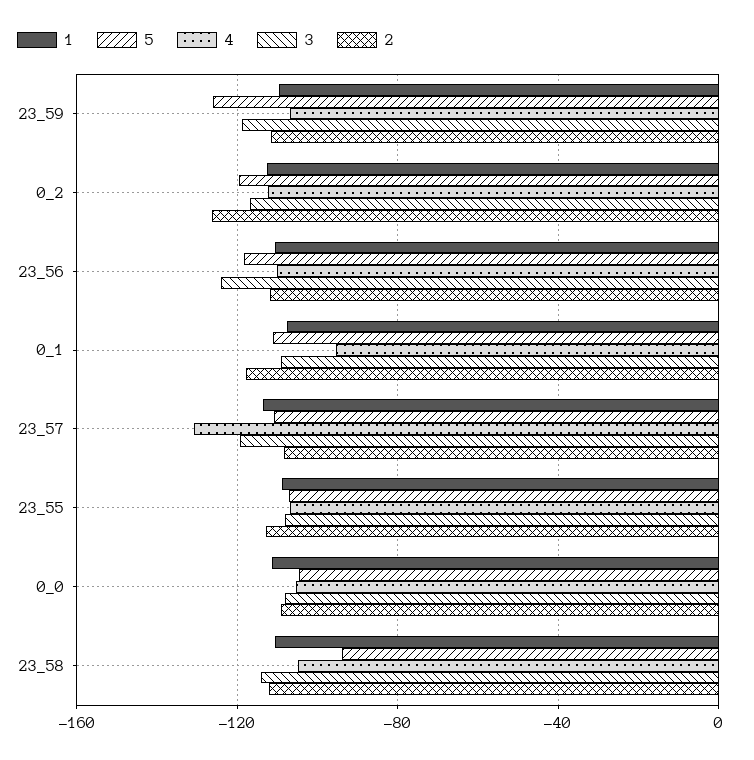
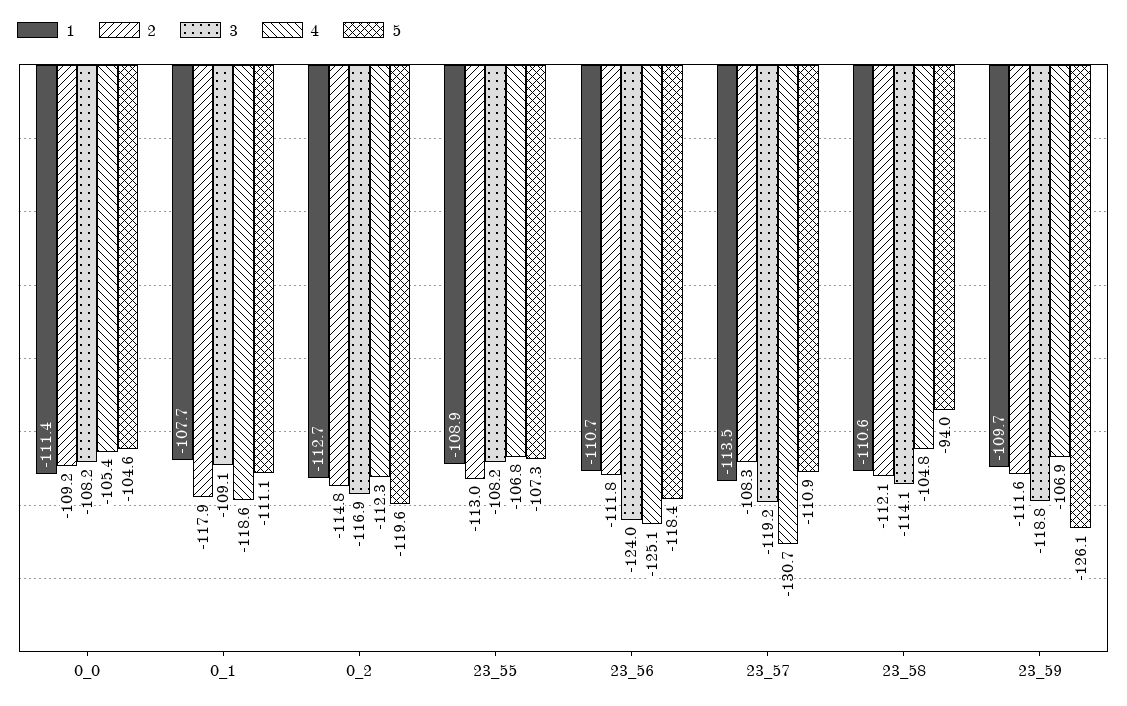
  {
    "1": {
      "23_59": -109.7,
      "0_2": -112.7,
      "23_56": -110.7,
      "0_1": -107.7,
      "23_57": -113.5,
      "23_55": -108.9,
      "0_0": -111.4,
      "23_58": -110.6
    },
    "5": {
      "23_59": -126.1,
      "0_2": -119.6,
      "23_56": -118.4,
      "0_1": -111.1,
      "23_57": -110.9,
      "23_55": -107.3,
      "0_0": -104.6,
      "23_58": -94
    },
    "4": {
      "23_59": -106.9,
      "0_2": -112.3,
-     "23_56": -110,
+     "23_56": -125.1,
-     "0_1": -95,
+     "0_1": -118.6,
      "23_57": -130.7,
      "23_55": -106.8,
      "0_0": -105.4,
      "23_58": -104.8
    },
    "3": {
      "23_59": -118.8,
      "0_2": -116.9,
      "23_56": -124,
      "0_1": -109.1,
      "23_57": -119.2,
      "23_55": -108.2,
      "0_0": -108.2,
      "23_58": -114.1
    },
    "2": {
      "23_59": -111.6,
-     "0_2": -125,
+     "0_2": -114.8,
      "23_56": -111.8,
      "0_1": -117.9,
      "23_57": -108.3,
      "23_55": -113,
      "0_0": -109.2,
      "23_58": -112.1
    }
  }

